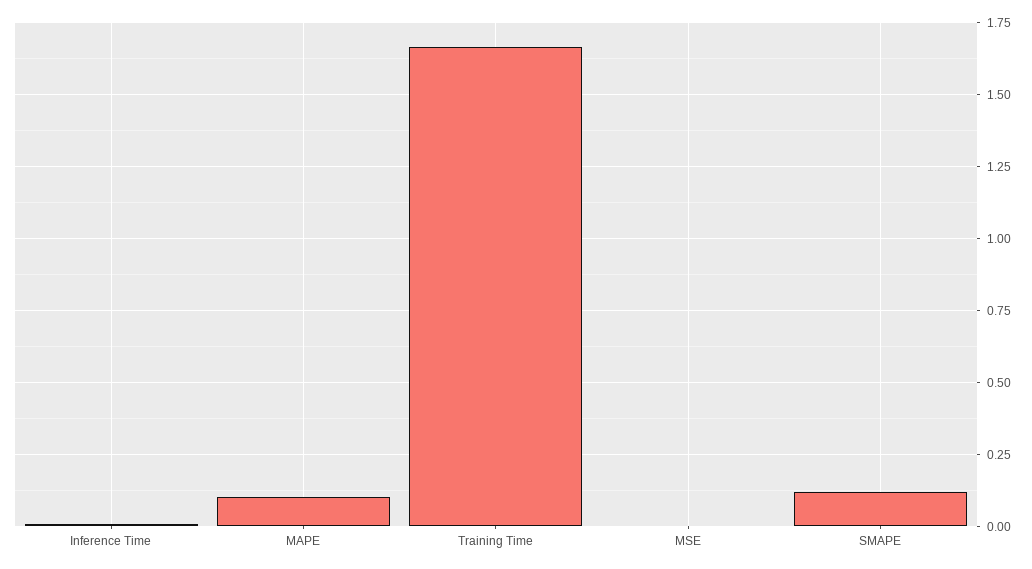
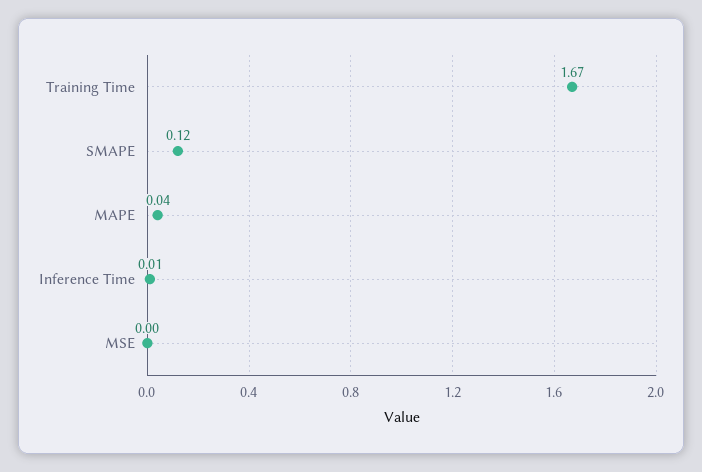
  {
    "Inference Time": 0.01,
-   "MAPE": 0.1,
+   "MAPE": 0.04,
    "Training Time": 1.67,
    "MSE": 0,
    "SMAPE": 0.12
  }

